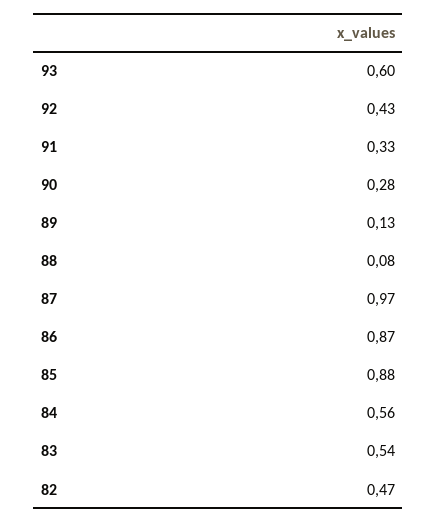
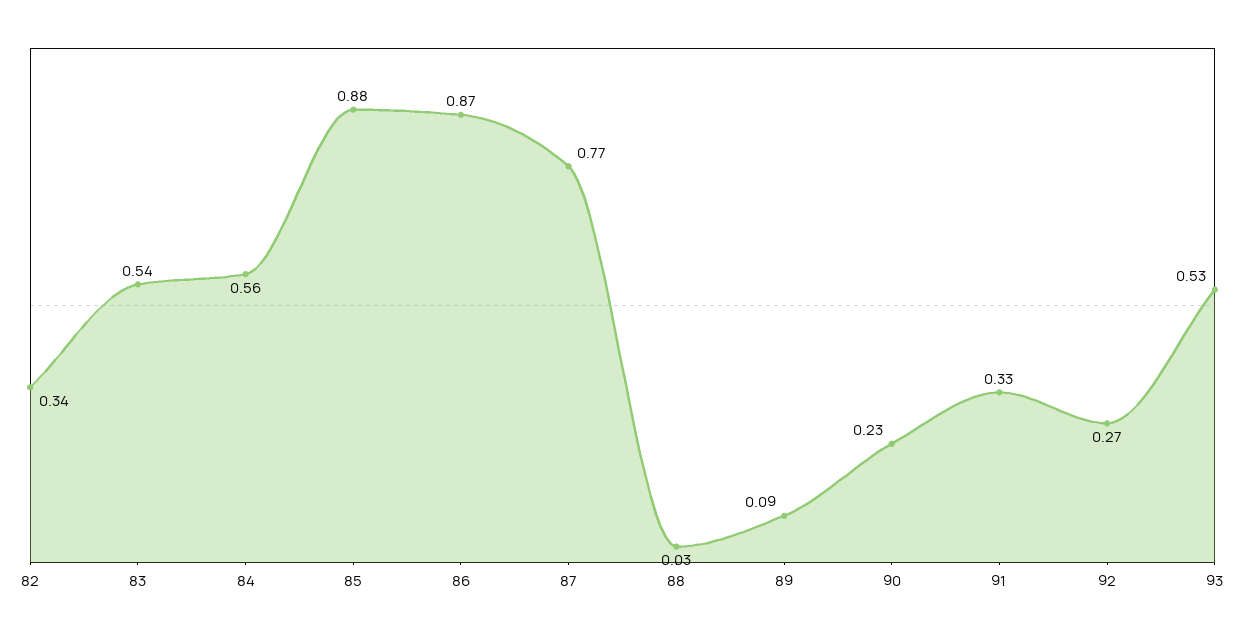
  {
-   "93": 0.6,
+   "93": 0.53,
-   "92": 0.43,
+   "92": 0.27,
    "91": 0.33,
-   "90": 0.28,
+   "90": 0.23,
-   "89": 0.13,
+   "89": 0.09,
-   "88": 0.08,
+   "88": 0.03,
-   "87": 0.97,
+   "87": 0.77,
    "86": 0.87,
    "85": 0.88,
    "84": 0.56,
    "83": 0.54,
-   "82": 0.47
+   "82": 0.34
  }

